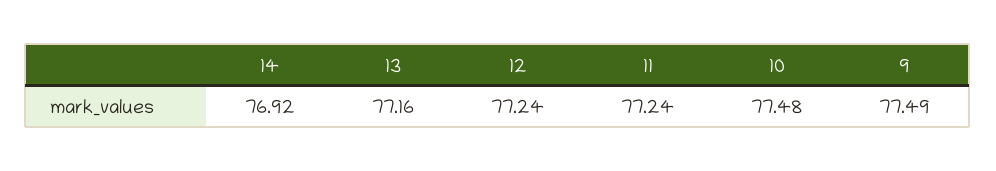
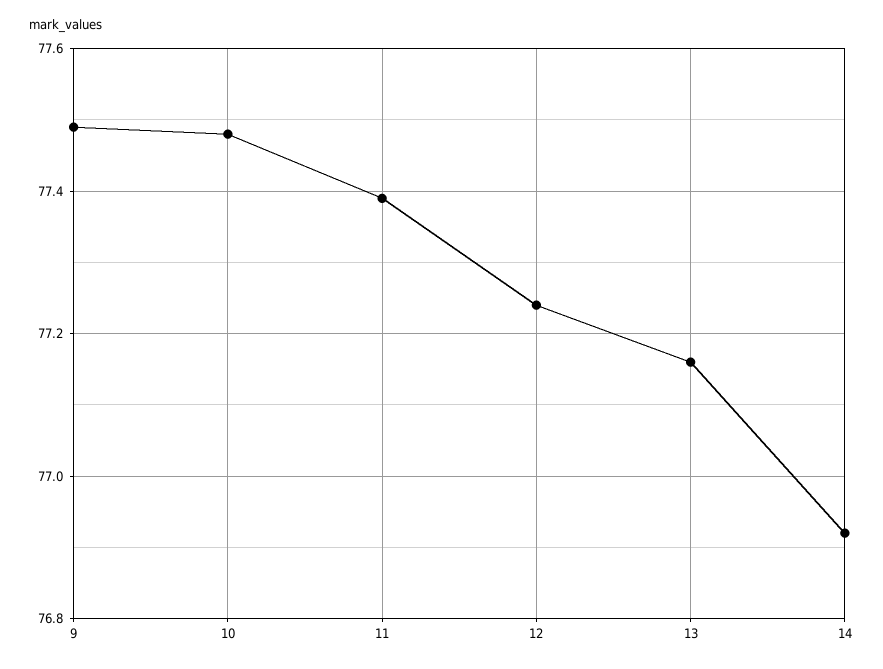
  {
    "14": 76.92,
    "13": 77.16,
    "12": 77.24,
-   "11": 77.24,
+   "11": 77.4,
    "10": 77.48,
    "9": 77.49
  }

